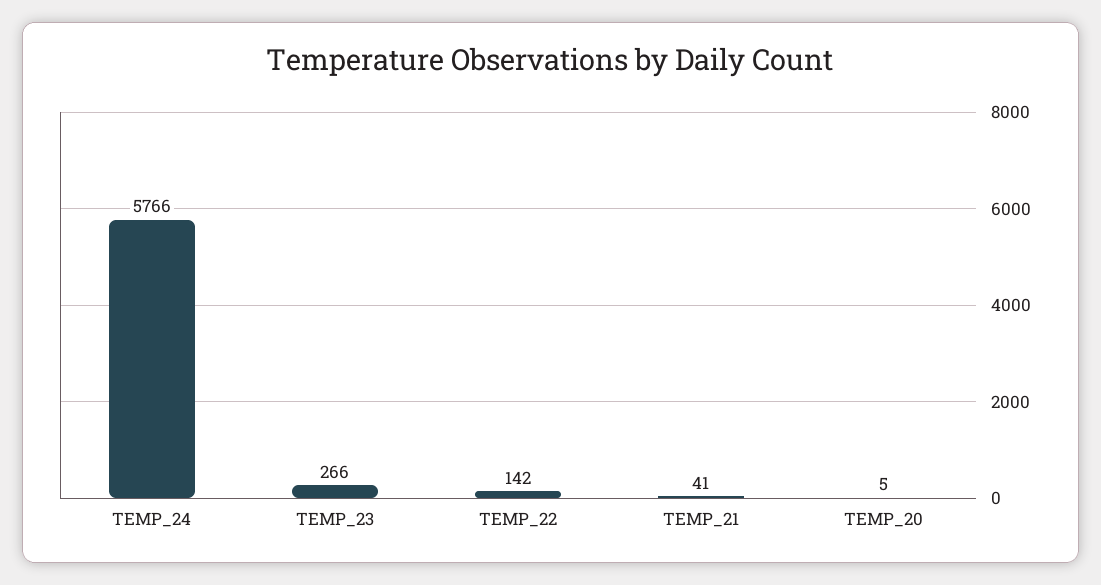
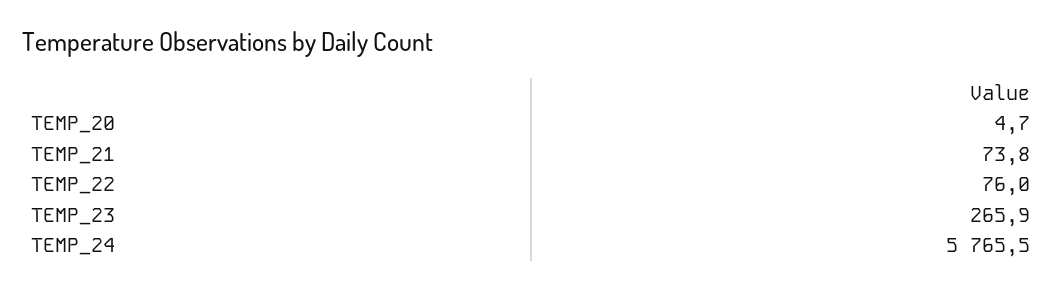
  {
    "TEMP_24": 5765.5,
    "TEMP_23": 265.9,
-   "TEMP_22": 142,
+   "TEMP_22": 76,
-   "TEMP_21": 41,
+   "TEMP_21": 73.8,
    "TEMP_20": 4.7
  }

